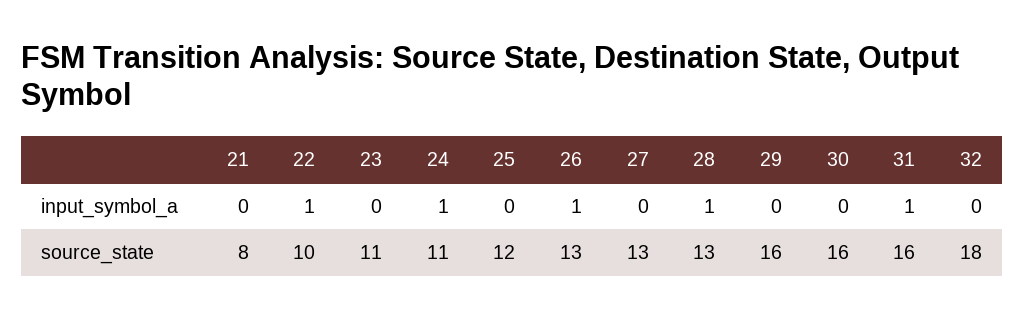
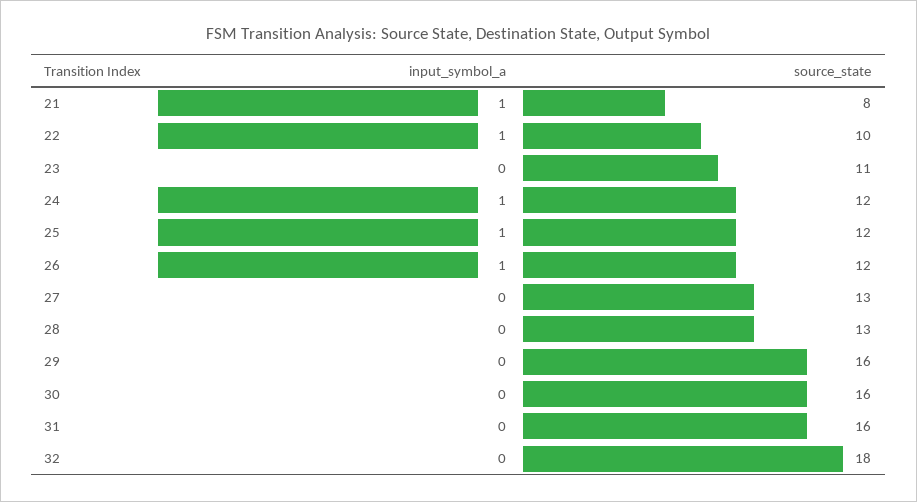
  {
    "21": {
-     "input_symbol_a": 0,
+     "input_symbol_a": 1,
      "source_state": 8
    },
    "22": {
      "input_symbol_a": 1,
      "source_state": 10
    },
    "23": {
      "input_symbol_a": 0,
      "source_state": 11
    },
    "24": {
      "input_symbol_a": 1,
-     "source_state": 11
+     "source_state": 12
    },
    "25": {
-     "input_symbol_a": 0,
+     "input_symbol_a": 1,
      "source_state": 12
    },
    "26": {
      "input_symbol_a": 1,
-     "source_state": 13
+     "source_state": 12
    },
    "27": {
      "input_symbol_a": 0,
      "source_state": 13
    },
    "28": {
-     "input_symbol_a": 1,
+     "input_symbol_a": 0,
      "source_state": 13
    },
    "29": {
      "input_symbol_a": 0,
      "source_state": 16
    },
    "30": {
      "input_symbol_a": 0,
      "source_state": 16
    },
    "31": {
-     "input_symbol_a": 1,
+     "input_symbol_a": 0,
      "source_state": 16
    },
    "32": {
      "input_symbol_a": 0,
      "source_state": 18
    }
  }

